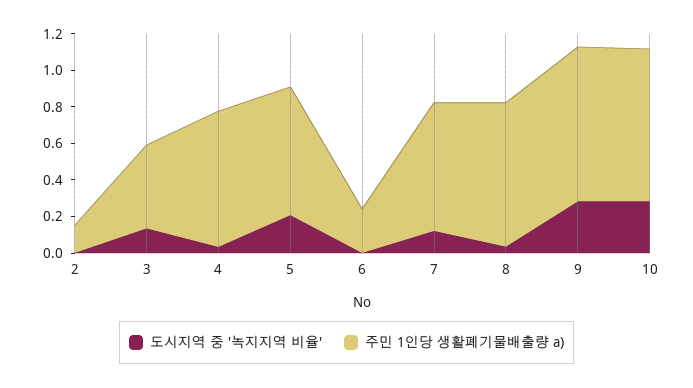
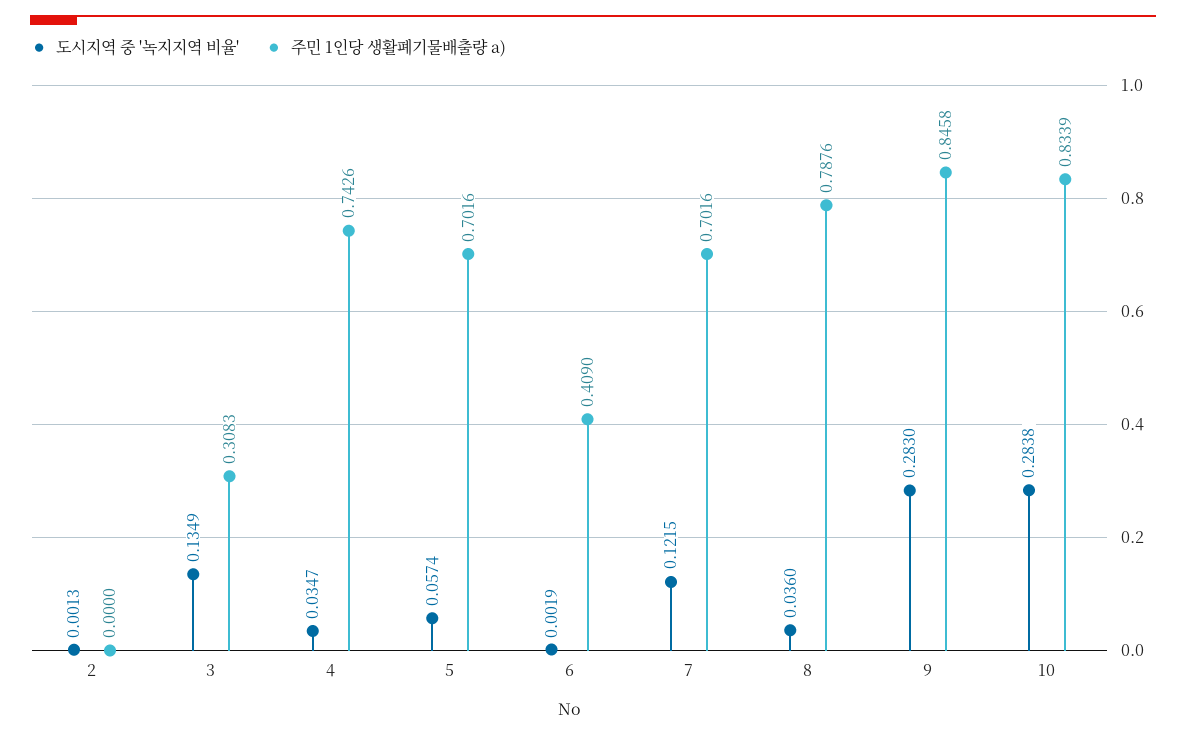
  {
    "도시지역 중 '녹지지역 비율'": {
      "2": 0.0013,
      "3": 0.1349,
      "4": 0.0347,
-     "5": 0.2,
+     "5": 0.0574,
      "6": 0.0019,
      "7": 0.1215,
      "8": 0.036,
      "9": 0.283,
      "10": 0.2838
    },
    "주민 1인당 생활폐기물배출량 a)": {
-     "2": 0.15,
+     "2": 0,
-     "3": 0.45,
+     "3": 0.3083,
      "4": 0.7426,
      "5": 0.7016,
-     "6": 0.25,
+     "6": 0.409,
      "7": 0.7016,
      "8": 0.7876,
      "9": 0.8458,
      "10": 0.8339
    }
  }

